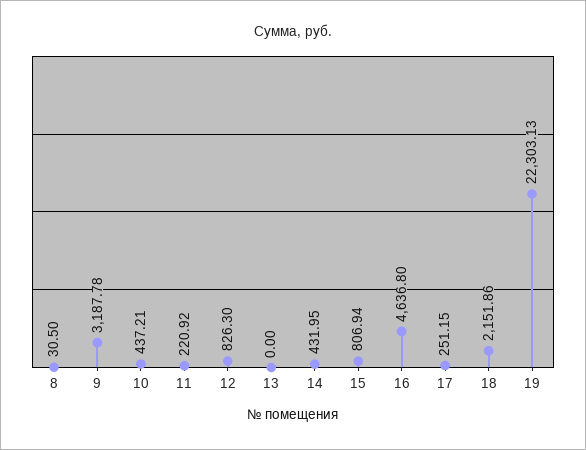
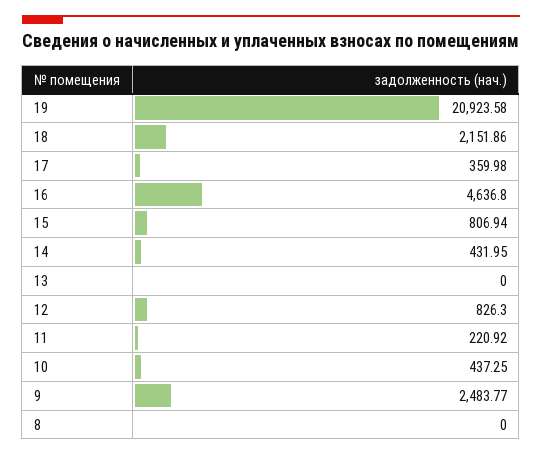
  {
-   "8": 30.5,
+   "8": 0,
-   "9": 3187.78,
+   "9": 2483.77,
-   "10": 437.21,
+   "10": 437.25,
    "11": 220.92,
    "12": 826.3,
    "13": 0,
    "14": 431.95,
    "15": 806.94,
    "16": 4636.8,
-   "17": 251.15,
+   "17": 359.98,
    "18": 2151.86,
-   "19": 22303.13
+   "19": 20923.58
  }

